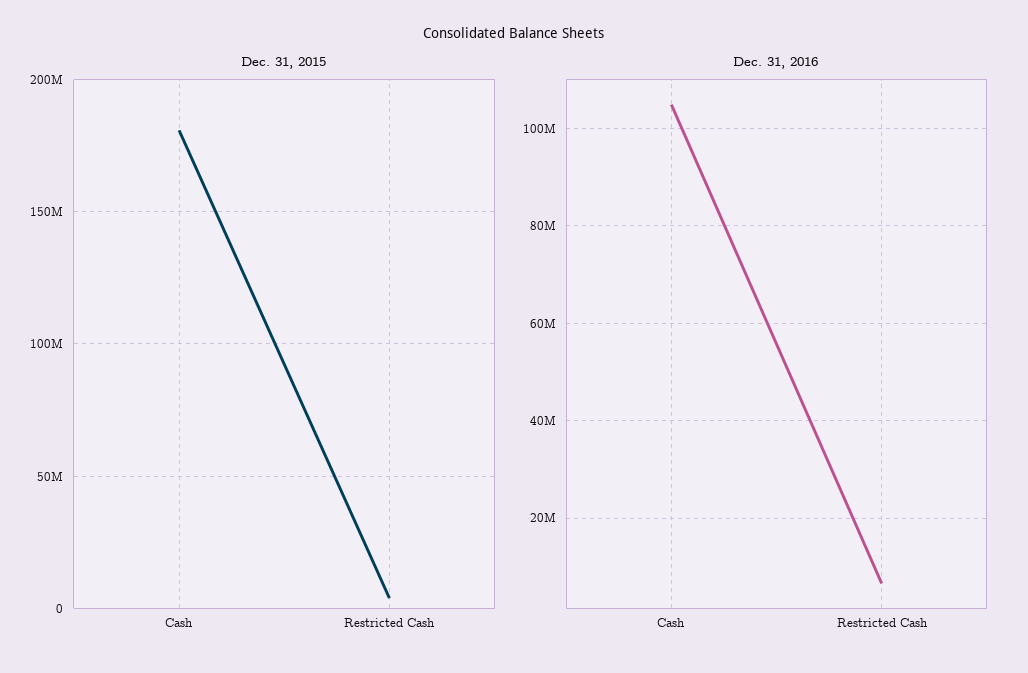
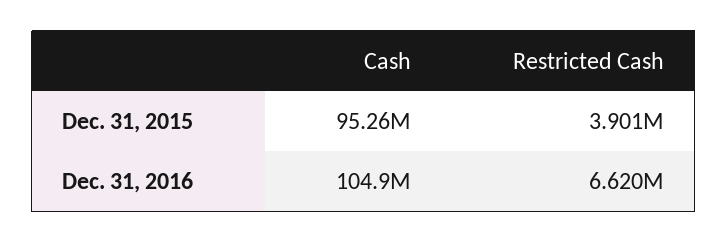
  {
    "Dec. 31, 2015": {
-     "Cash": 180000000,
+     "Cash": 95260000,
      "Restricted Cash": 3901000
    },
    "Dec. 31, 2016": {
      "Cash": 104900000,
      "Restricted Cash": 6620000
    }
  }

